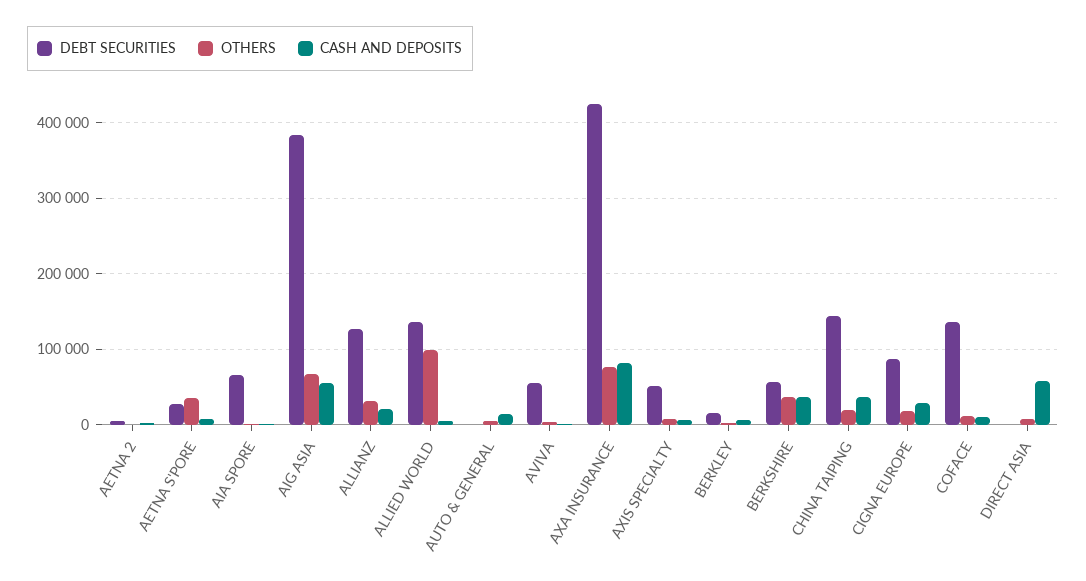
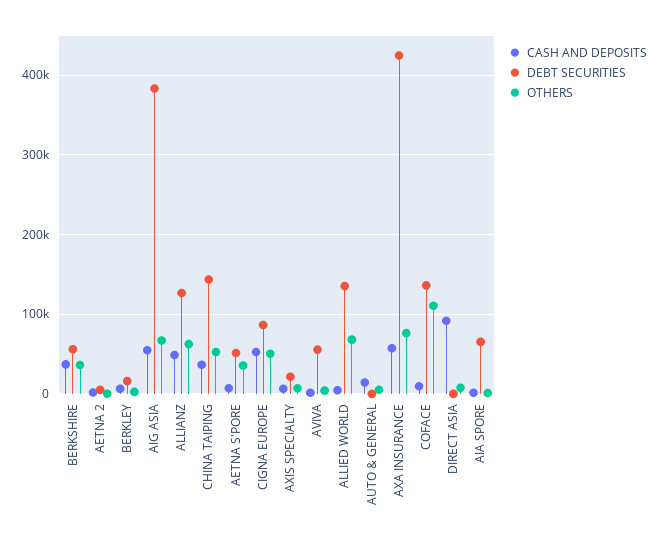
  {
    "DEBT SECURITIES": {
      "AETNA 2": 10000,
-     "AETNA S'PORE": 30000,
+     "AETNA S'PORE": 50000,
      "AIA SPORE": 70000,
      "AIG ASIA": 380000,
      "ALLIANZ": 130000,
      "ALLIED WORLD": 140000,
      "AUTO & GENERAL": 0,
      "AVIVA": 60000,
      "AXA INSURANCE": 420000,
-     "AXIS SPECIALTY": 50000,
+     "AXIS SPECIALTY": 20000,
      "BERKLEY": 20000,
      "BERKSHIRE": 60000,
      "CHINA TAIPING": 140000,
      "CIGNA EUROPE": 90000,
      "COFACE": 140000,
      "DIRECT ASIA": 0
    },
    "OTHERS": {
      "AETNA 2": 0,
      "AETNA S'PORE": 40000,
      "AIA SPORE": 0,
      "AIG ASIA": 70000,
-     "ALLIANZ": 30000,
+     "ALLIANZ": 60000,
-     "ALLIED WORLD": 100000,
+     "ALLIED WORLD": 70000,
      "AUTO & GENERAL": 10000,
      "AVIVA": 0,
      "AXA INSURANCE": 80000,
      "AXIS SPECIALTY": 10000,
      "BERKLEY": 0,
      "BERKSHIRE": 40000,
-     "CHINA TAIPING": 20000,
+     "CHINA TAIPING": 50000,
-     "CIGNA EUROPE": 20000,
+     "CIGNA EUROPE": 50000,
-     "COFACE": 10000,
+     "COFACE": 110000,
      "DIRECT ASIA": 10000
    },
    "CASH AND DEPOSITS": {
      "AETNA 2": 0,
      "AETNA S'PORE": 10000,
      "AIA SPORE": 0,
      "AIG ASIA": 50000,
-     "ALLIANZ": 20000,
+     "ALLIANZ": 50000,
      "ALLIED WORLD": 0,
      "AUTO & GENERAL": 10000,
      "AVIVA": 0,
-     "AXA INSURANCE": 80000,
+     "AXA INSURANCE": 60000,
      "AXIS SPECIALTY": 10000,
      "BERKLEY": 10000,
      "BERKSHIRE": 40000,
      "CHINA TAIPING": 40000,
-     "CIGNA EUROPE": 30000,
+     "CIGNA EUROPE": 50000,
      "COFACE": 10000,
-     "DIRECT ASIA": 60000
+     "DIRECT ASIA": 90000
    }
  }

